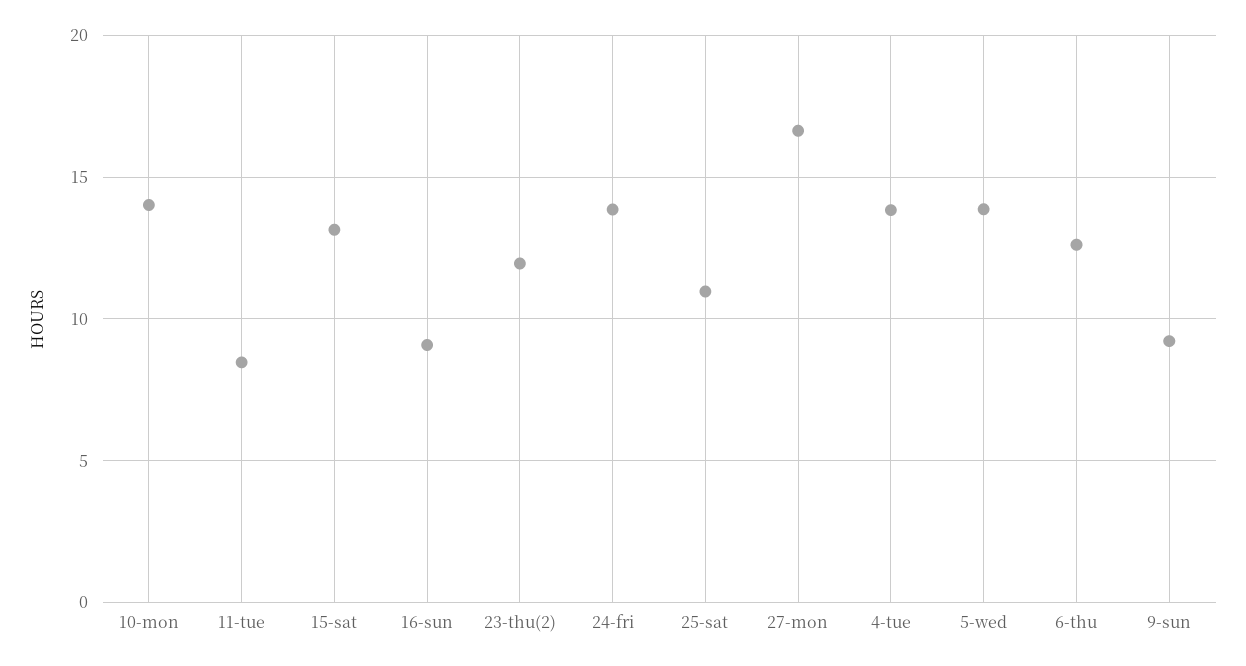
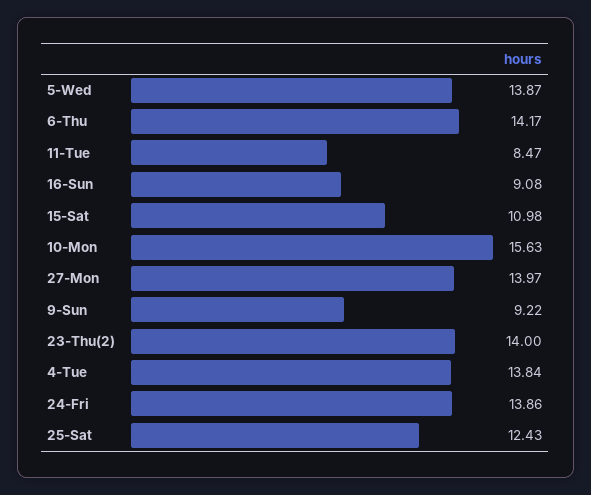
  {
-   "10-mon": 14,
+   "10-mon": 15.63,
    "11-tue": 8.47,
-   "15-sat": 13,
+   "15-sat": 10.98,
    "16-sun": 9.08,
-   "23-thu(2)": 12,
+   "23-thu(2)": 14,
    "24-fri": 13.86,
-   "25-sat": 11,
+   "25-sat": 12.43,
-   "27-mon": 16.5,
+   "27-mon": 13.97,
    "4-tue": 13.84,
    "5-wed": 13.87,
-   "6-thu": 12.5,
+   "6-thu": 14.17,
    "9-sun": 9.22
  }

